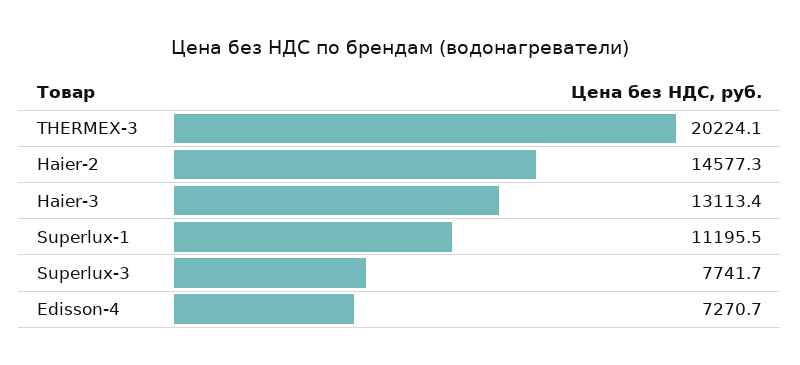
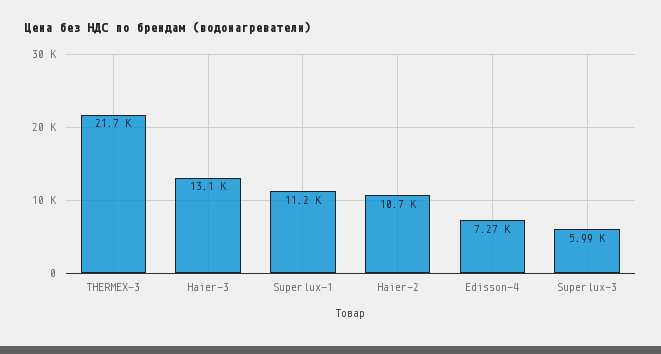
  {
-   "THERMEX-3": 20224.1,
+   "THERMEX-3": 21700,
-   "Haier-2": 14577.3,
+   "Haier-2": 10700,
    "Haier-3": 13113.4,
    "Superlux-1": 11195.5,
-   "Superlux-3": 7741.7,
+   "Superlux-3": 5990,
    "Edisson-4": 7270.7
  }

